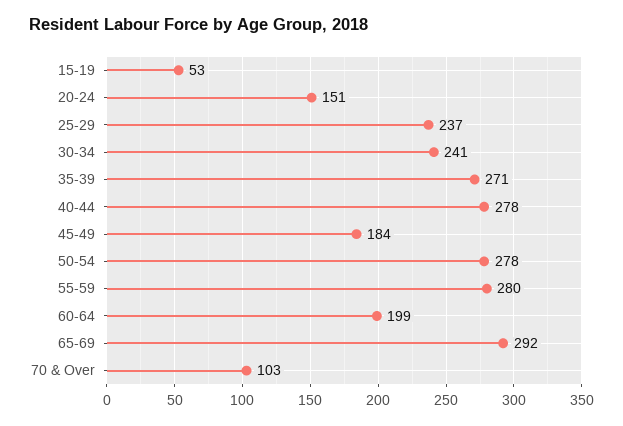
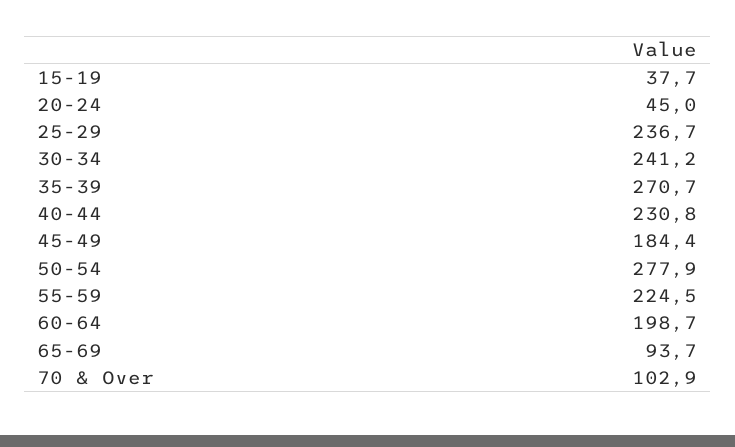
  {
-   "15-19": 53,
+   "15-19": 37.7,
-   "20-24": 151,
+   "20-24": 45,
    "25-29": 236.7,
    "30-34": 241.2,
    "35-39": 270.7,
-   "40-44": 278,
+   "40-44": 230.8,
    "45-49": 184.4,
    "50-54": 277.9,
-   "55-59": 280,
+   "55-59": 224.5,
    "60-64": 198.7,
-   "65-69": 292,
+   "65-69": 93.7,
    "70 & Over": 102.9
  }

